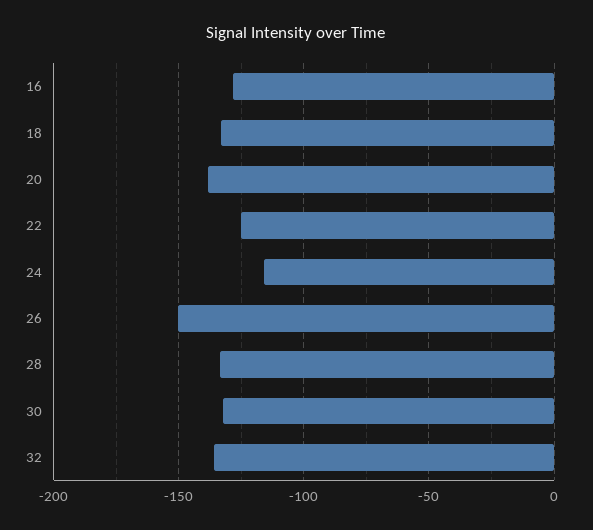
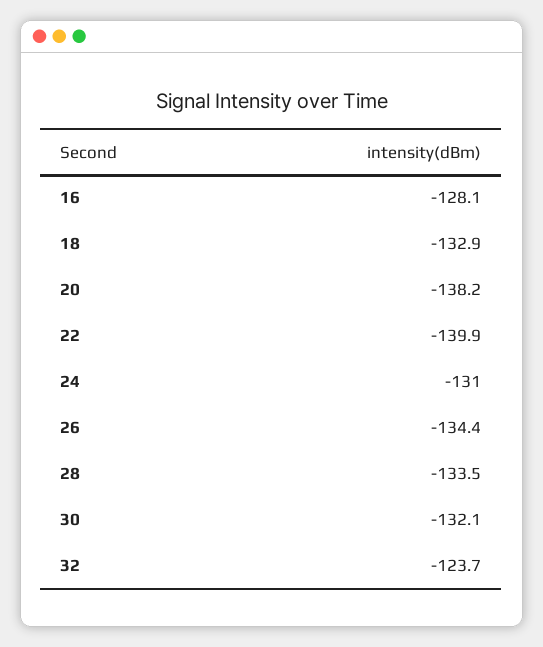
  {
    "16": -128.1,
    "18": -132.9,
    "20": -138.2,
-   "22": -125,
+   "22": -139.9,
-   "24": -115,
+   "24": -131,
-   "26": -150,
+   "26": -134.4,
    "28": -133.5,
    "30": -132.1,
-   "32": -135
+   "32": -123.7
  }

